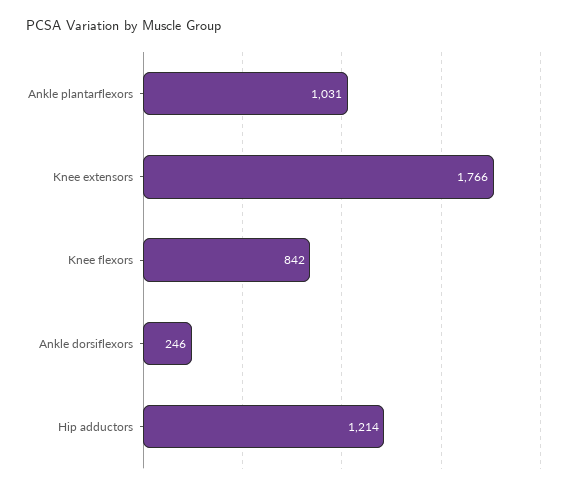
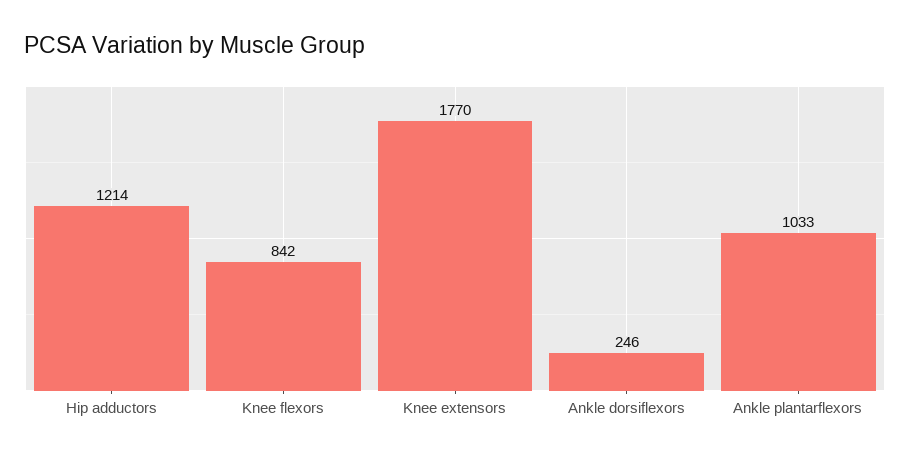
  {
-   "Ankle plantarflexors": 1031,
+   "Ankle plantarflexors": 1033,
-   "Knee extensors": 1766,
+   "Knee extensors": 1770,
    "Knee flexors": 842,
    "Ankle dorsiflexors": 246,
    "Hip adductors": 1214
  }

